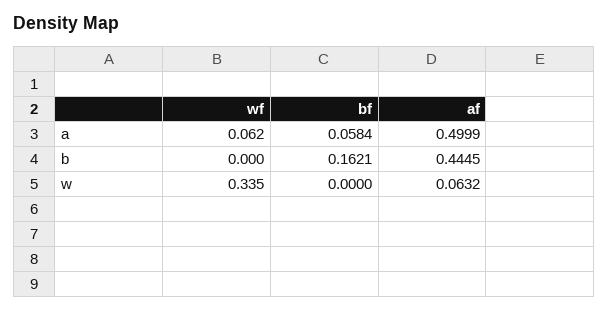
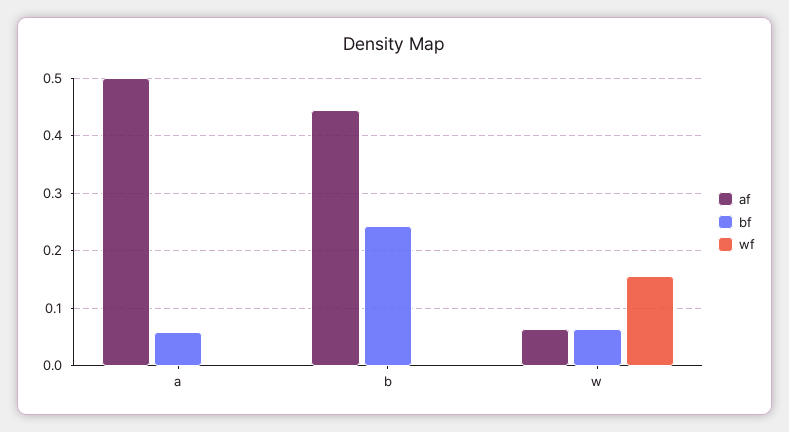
  {
    "wf": {
-     "a": 0.062,
+     "a": 0,
      "b": 0,
-     "w": 0.335
+     "w": 0.16
    },
    "bf": {
      "a": 0.0584,
-     "b": 0.1621,
+     "b": 0.24,
-     "w": 0
+     "w": 0.06
    },
    "af": {
      "a": 0.4999,
      "b": 0.4445,
      "w": 0.0632
    }
  }

